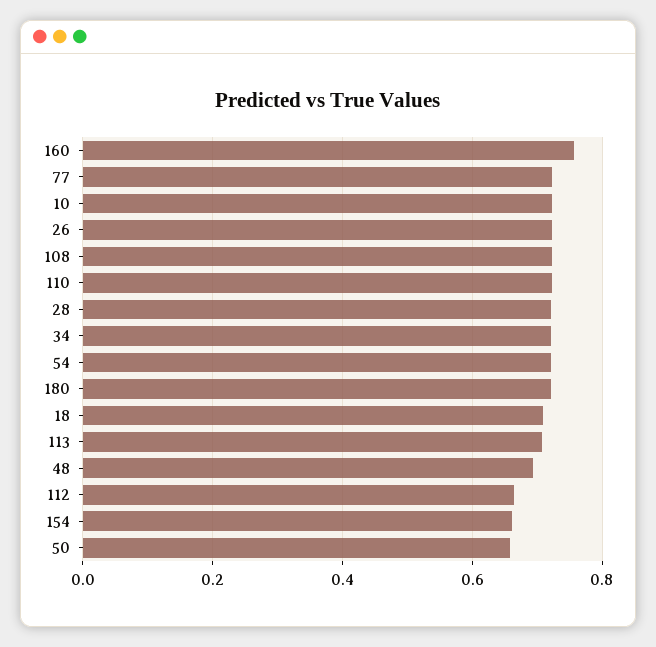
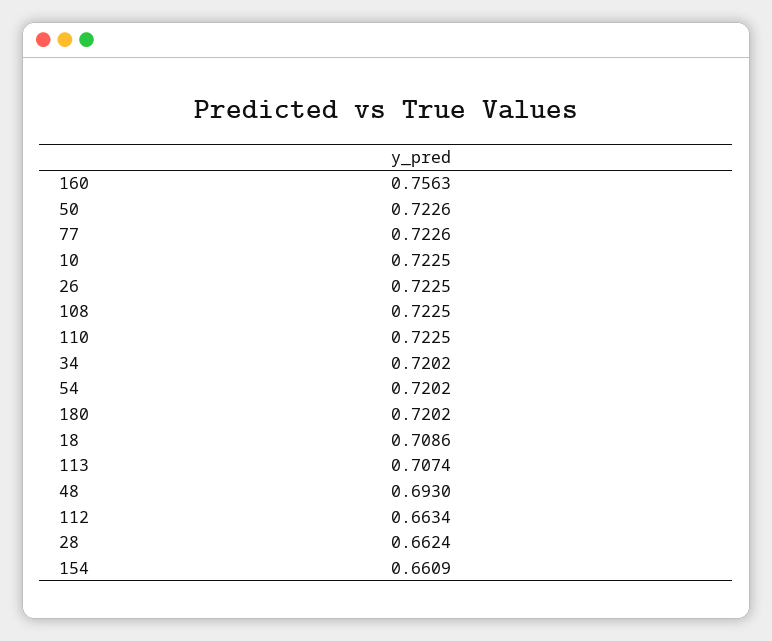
  {
    "160": 0.7563,
    "77": 0.7226,
    "10": 0.7225,
    "26": 0.7225,
    "108": 0.7225,
    "110": 0.7225,
-   "28": 0.72,
+   "28": 0.6624,
    "34": 0.7202,
    "54": 0.7202,
    "180": 0.7202,
    "18": 0.7086,
    "113": 0.7074,
    "48": 0.693,
    "112": 0.6634,
    "154": 0.6609,
-   "50": 0.66
+   "50": 0.7226
  }

